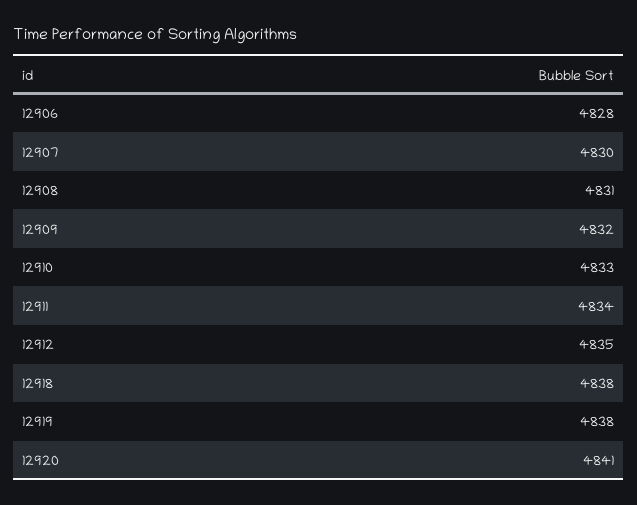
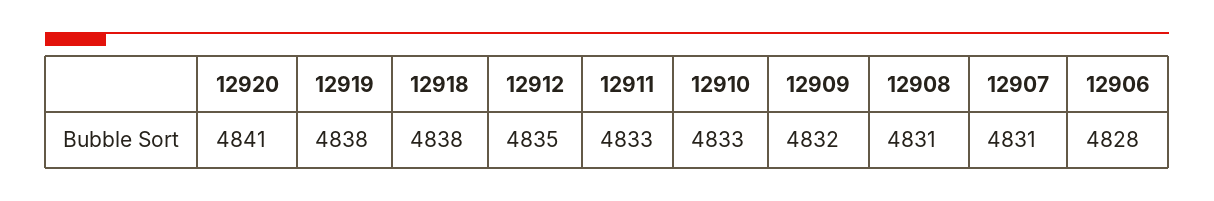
  {
    "12906": 4828,
-   "12907": 4830,
+   "12907": 4831,
    "12908": 4831,
    "12909": 4832,
    "12910": 4833,
-   "12911": 4834,
+   "12911": 4833,
    "12912": 4835,
    "12918": 4838,
    "12919": 4838,
    "12920": 4841
  }

